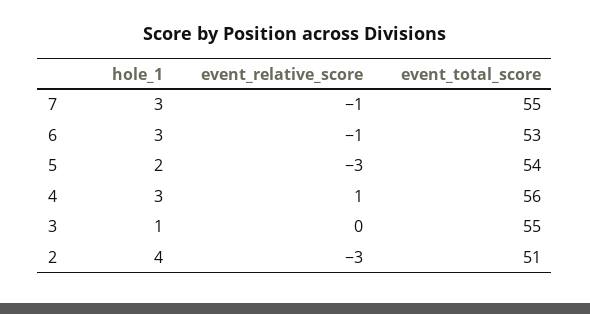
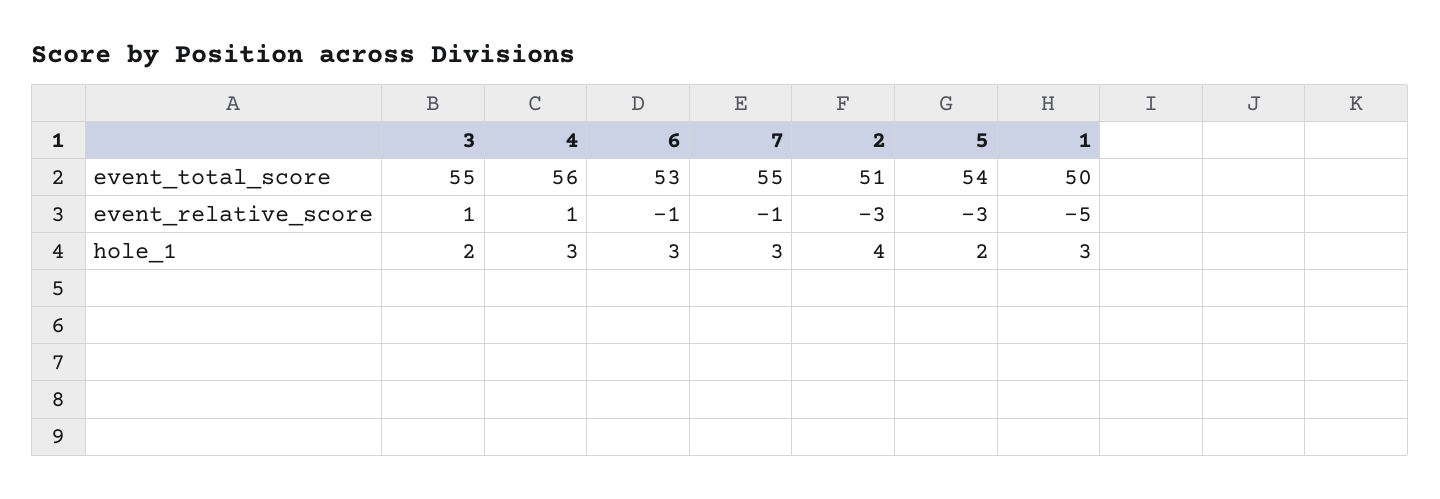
  {
    "hole_1": {
      "7": 3,
      "6": 3,
      "5": 2,
      "4": 3,
-     "3": 1,
+     "3": 2,
-     "2": 4
+     "2": 4,
+     "1": 3
    },
    "event_relative_score": {
      "7": -1,
      "6": -1,
      "5": -3,
      "4": 1,
-     "3": 0,
+     "3": 1,
-     "2": -3
+     "2": -3,
+     "1": -5
    },
    "event_total_score": {
      "7": 55,
      "6": 53,
      "5": 54,
      "4": 56,
      "3": 55,
-     "2": 51
+     "2": 51,
+     "1": 50
    }
  }

